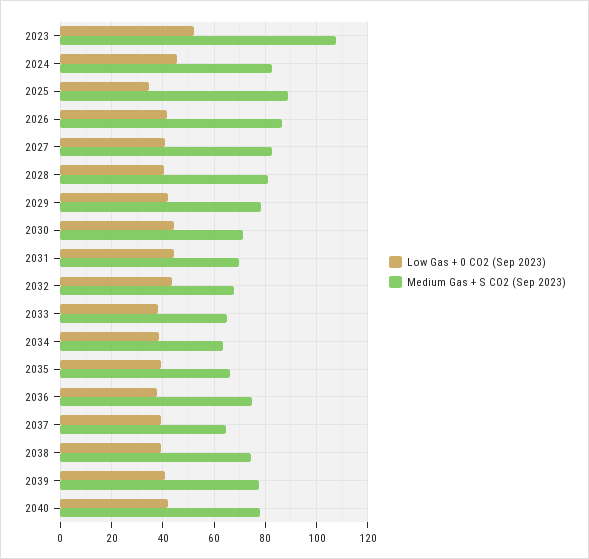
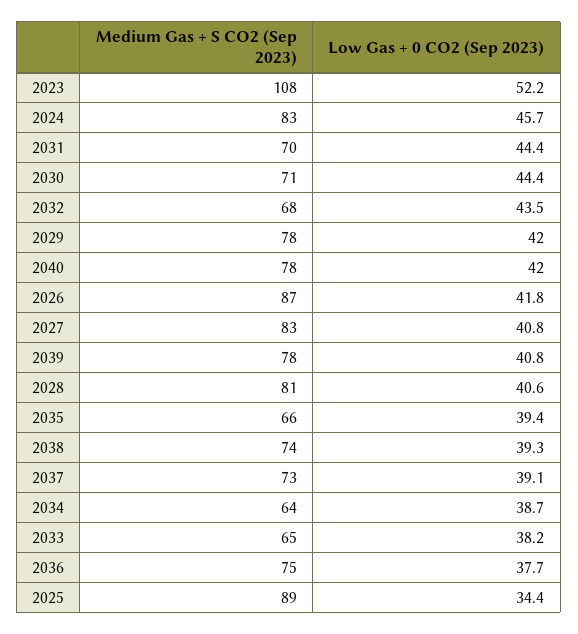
  {
    "Low Gas + 0 CO2 (Sep 2023)": {
      "2023": 52.2,
      "2024": 45.7,
      "2025": 34.4,
      "2026": 41.8,
      "2027": 40.8,
      "2028": 40.6,
      "2029": 42,
      "2030": 44.4,
      "2031": 44.4,
      "2032": 43.5,
      "2033": 38.2,
      "2034": 38.7,
      "2035": 39.4,
      "2036": 37.7,
      "2037": 39.1,
      "2038": 39.3,
      "2039": 40.8,
      "2040": 42
    },
    "Medium Gas + S CO2 (Sep 2023)": {
      "2023": 108,
      "2024": 83,
      "2025": 89,
      "2026": 87,
      "2027": 83,
      "2028": 81,
      "2029": 78,
      "2030": 71,
      "2031": 70,
      "2032": 68,
      "2033": 65,
      "2034": 64,
      "2035": 66,
      "2036": 75,
-     "2037": 65,
+     "2037": 73,
      "2038": 74,
      "2039": 78,
      "2040": 78
    }
  }

